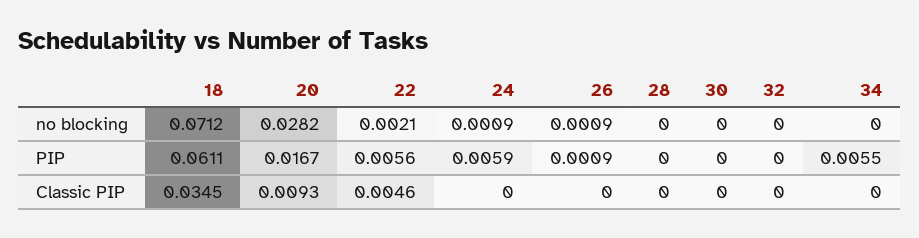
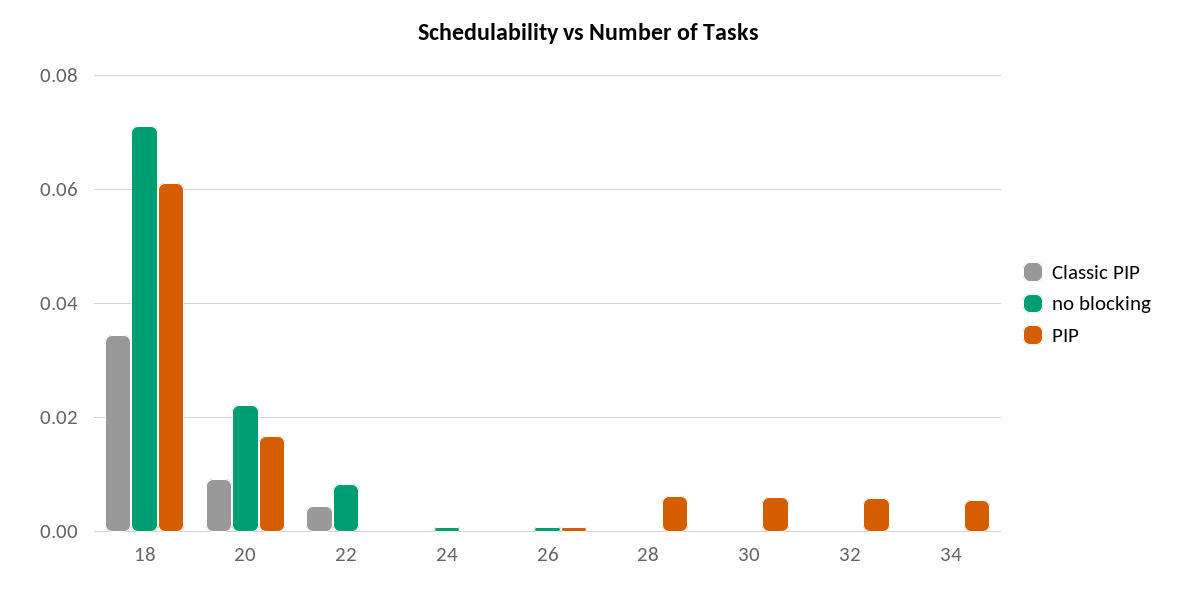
  {
    "no blocking": {
      "18": 0.0712,
-     "20": 0.0282,
+     "20": 0.022,
-     "22": 0.0021,
+     "22": 0.008,
      "24": 0.0009,
      "26": 0.0009,
      "28": 0,
      "30": 0,
      "32": 0,
      "34": 0
    },
    "PIP": {
      "18": 0.0611,
      "20": 0.0167,
-     "22": 0.0056,
+     "22": 0,
-     "24": 0.0059,
+     "24": 0,
      "26": 0.0009,
-     "28": 0,
+     "28": 0.006,
-     "30": 0,
+     "30": 0.006,
-     "32": 0,
+     "32": 0.006,
      "34": 0.0055
    },
    "Classic PIP": {
      "18": 0.0345,
      "20": 0.0093,
      "22": 0.0046,
      "24": 0,
      "26": 0,
      "28": 0,
      "30": 0,
      "32": 0,
      "34": 0
    }
  }

